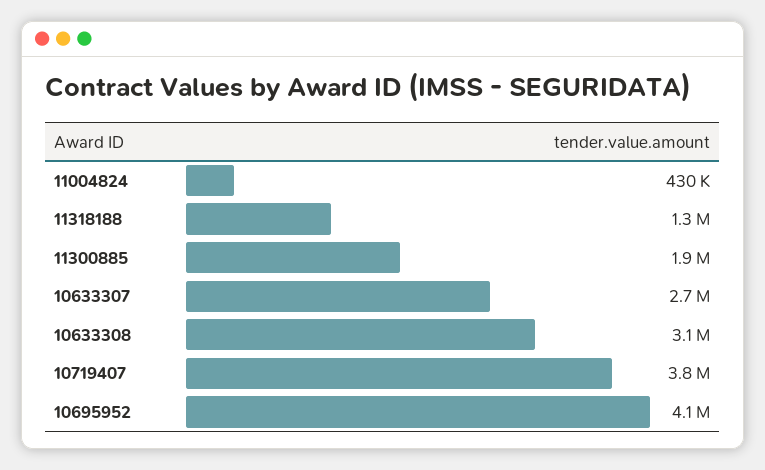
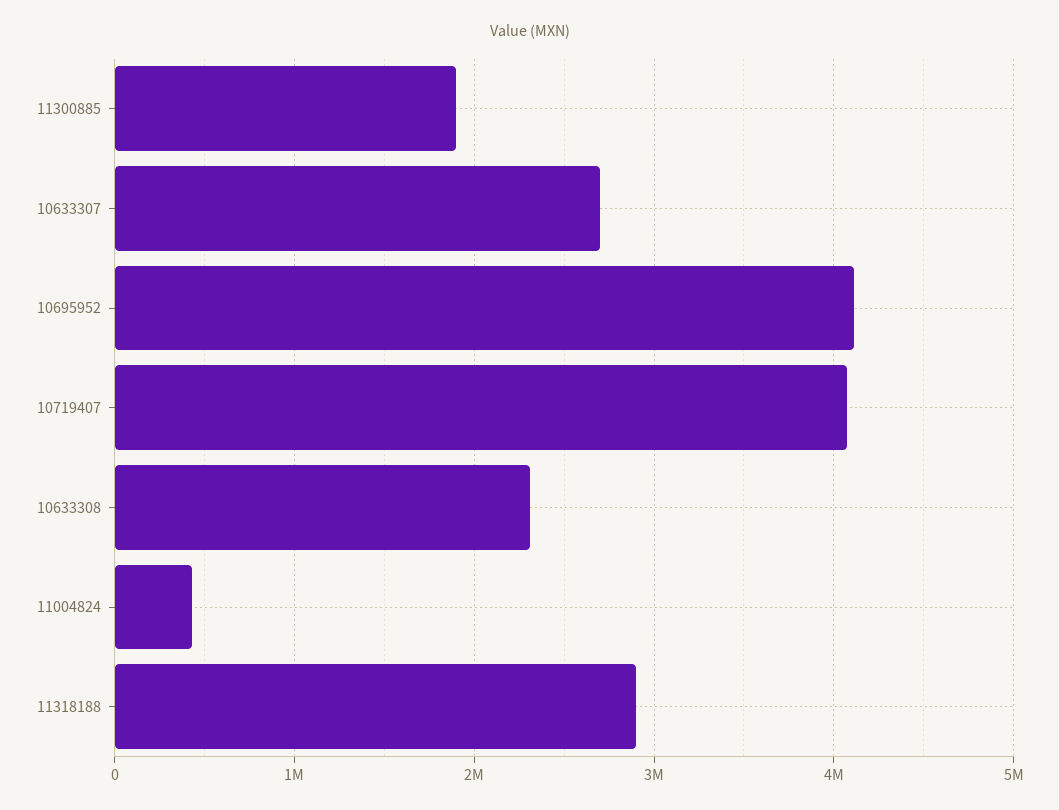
  {
    "11004824": 430000,
-   "11318188": 1300000,
+   "11318188": 2900000,
    "11300885": 1900000,
    "10633307": 2700000,
-   "10633308": 3100000,
+   "10633308": 2300000,
-   "10719407": 3800000,
+   "10719407": 4100000,
    "10695952": 4100000
  }

